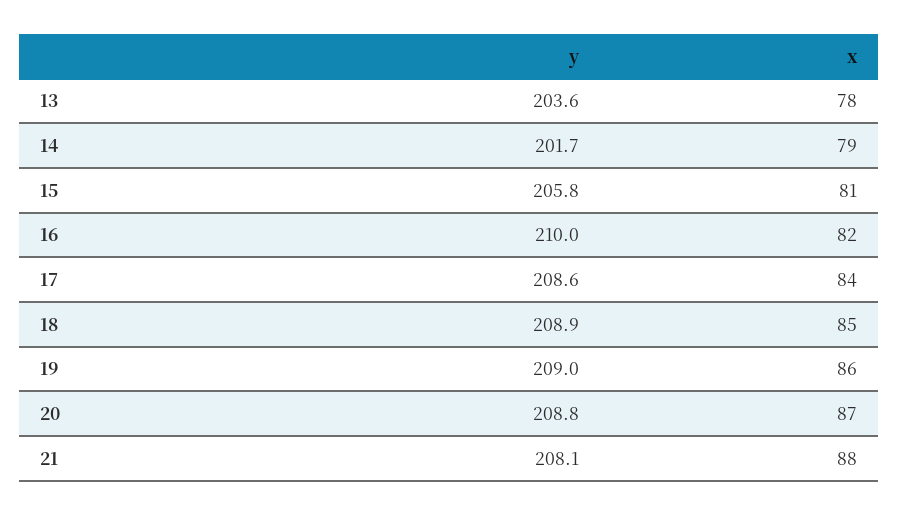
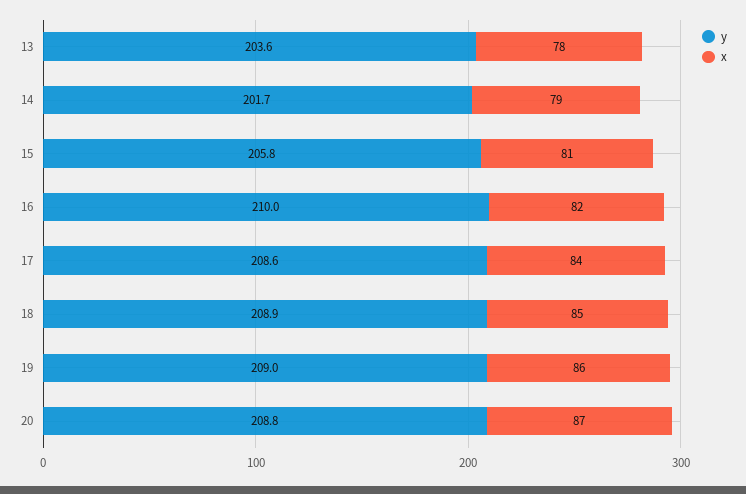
  {
    "y": {
      "13": 203.6,
      "14": 201.7,
      "15": 205.8,
      "16": 210,
      "17": 208.6,
      "18": 208.9,
      "19": 209,
-     "20": 208.8,
+     "20": 208.8
-     "21": 208.1
    },
    "x": {
      "13": 78,
      "14": 79,
      "15": 81,
      "16": 82,
      "17": 84,
      "18": 85,
      "19": 86,
-     "20": 87,
+     "20": 87
-     "21": 88
    }
  }

